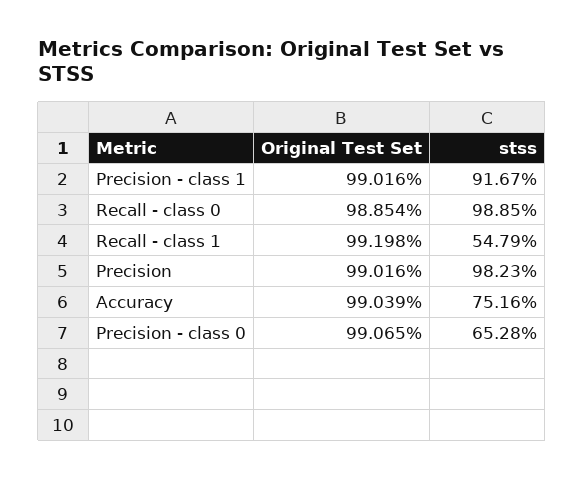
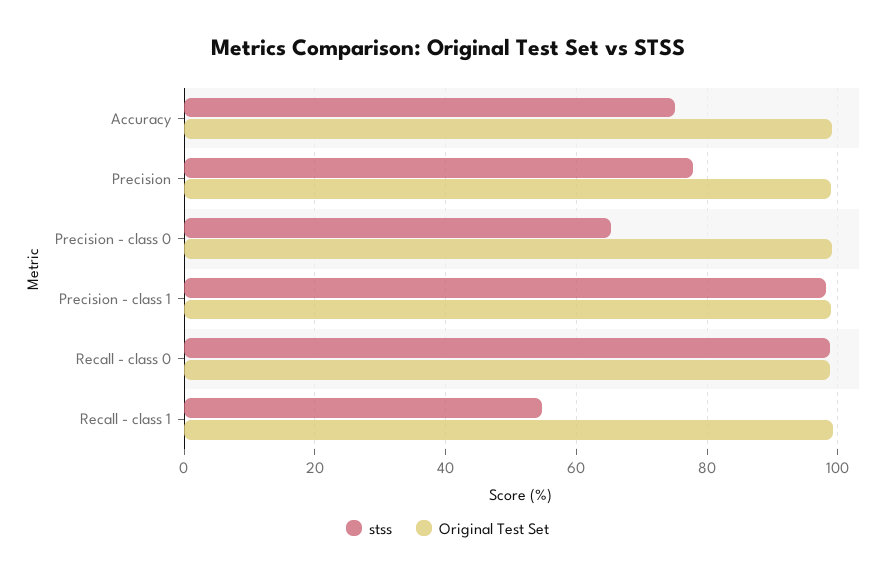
  {
    "Original Test Set": {
      "Precision - class 1": 99.016,
      "Recall - class 0": 98.854,
      "Recall - class 1": 99.198,
      "Precision": 99.016,
      "Accuracy": 99.039,
      "Precision - class 0": 99.065
    },
    "stss": {
-     "Precision - class 1": 91.67,
+     "Precision - class 1": 98,
      "Recall - class 0": 98.85,
      "Recall - class 1": 54.79,
-     "Precision": 98.23,
+     "Precision": 78,
      "Accuracy": 75.16,
      "Precision - class 0": 65.28
    }
  }

